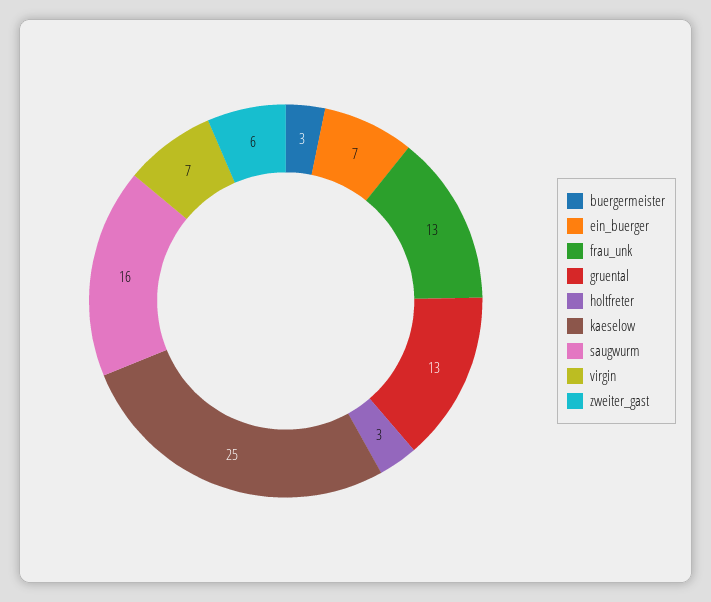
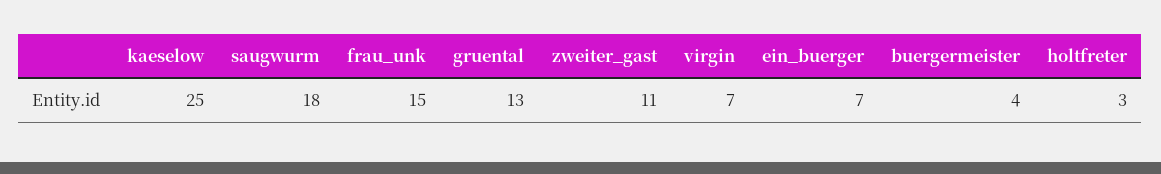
  {
-   "buergermeister": 3,
+   "buergermeister": 4,
    "ein_buerger": 7,
-   "frau_unk": 13,
+   "frau_unk": 15,
    "gruental": 13,
    "holtfreter": 3,
    "kaeselow": 25,
-   "saugwurm": 16,
+   "saugwurm": 18,
    "virgin": 7,
-   "zweiter_gast": 6
+   "zweiter_gast": 11
  }

